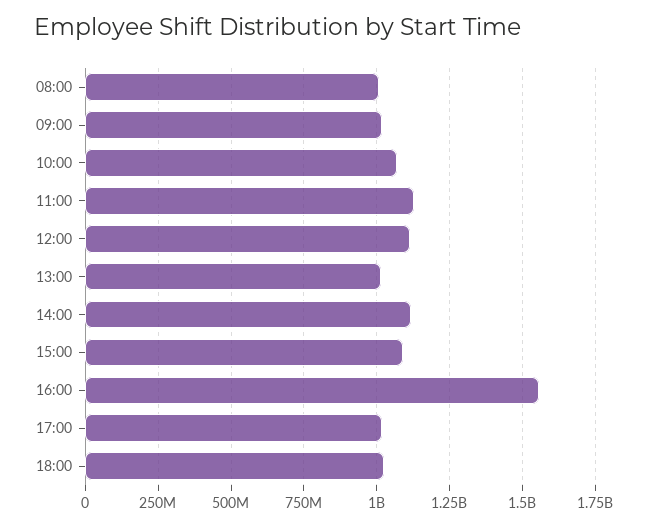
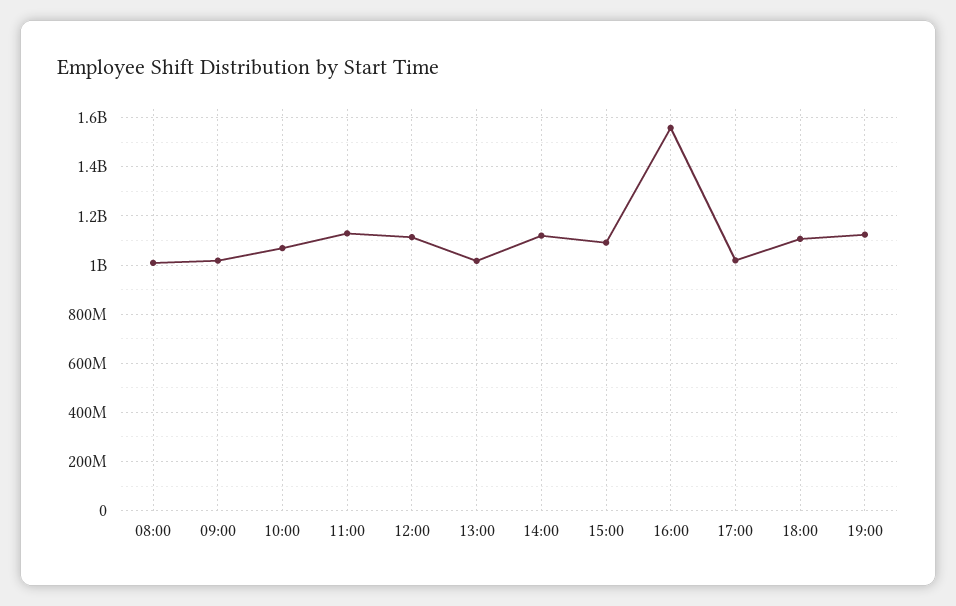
  {
    "08:00": 1000000000,
    "09:00": 1025000000,
    "10:00": 1075000000,
    "11:00": 1125000000,
    "12:00": 1125000000,
    "13:00": 1025000000,
    "14:00": 1125000000,
    "15:00": 1100000000,
    "16:00": 1550000000,
    "17:00": 1025000000,
-   "18:00": 1025000000
+   "18:00": 1100000000,
+   "19:00": 1125000000
  }

